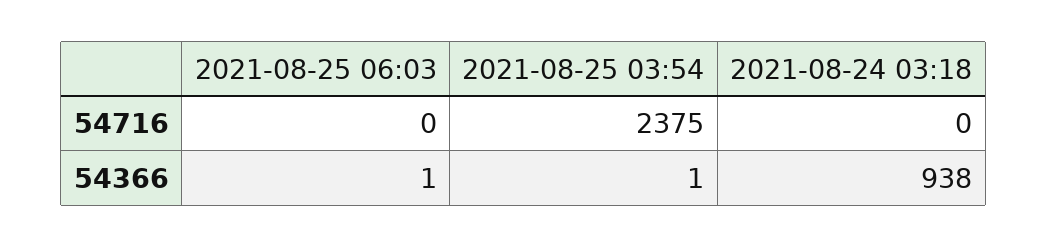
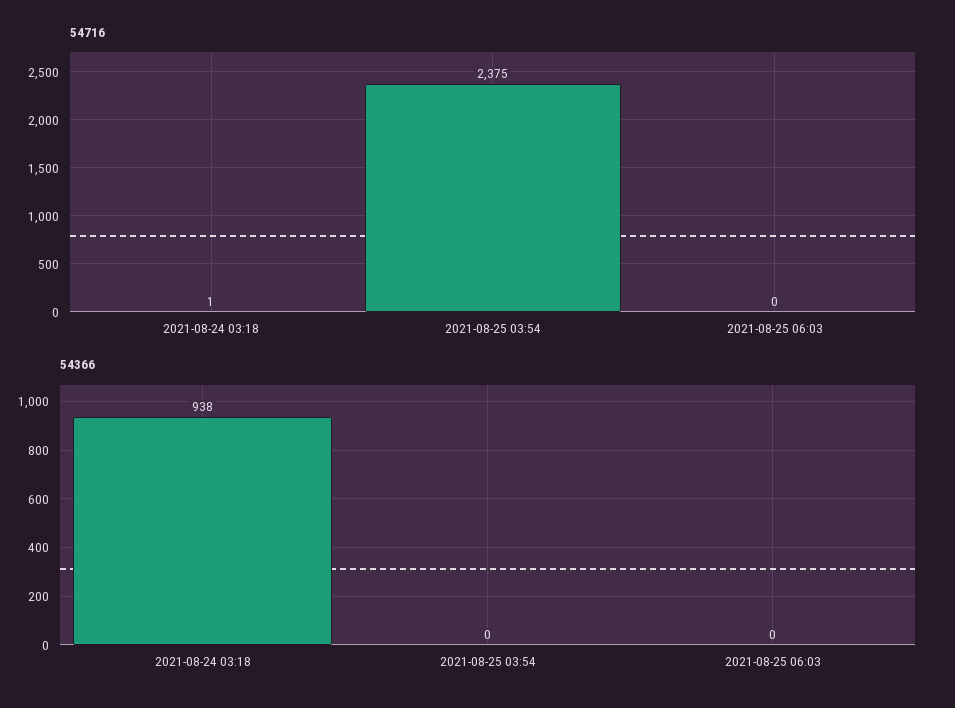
  {
    "54716": {
      "2021-08-25 06:03": 0,
      "2021-08-25 03:54": 2375,
-     "2021-08-24 03:18": 0
+     "2021-08-24 03:18": 1
    },
    "54366": {
-     "2021-08-25 06:03": 1,
+     "2021-08-25 06:03": 0,
-     "2021-08-25 03:54": 1,
+     "2021-08-25 03:54": 0,
      "2021-08-24 03:18": 938
    }
  }

